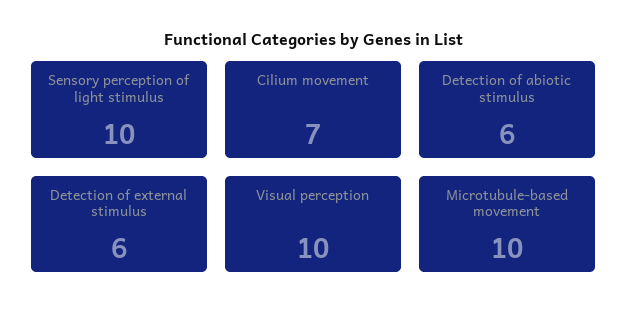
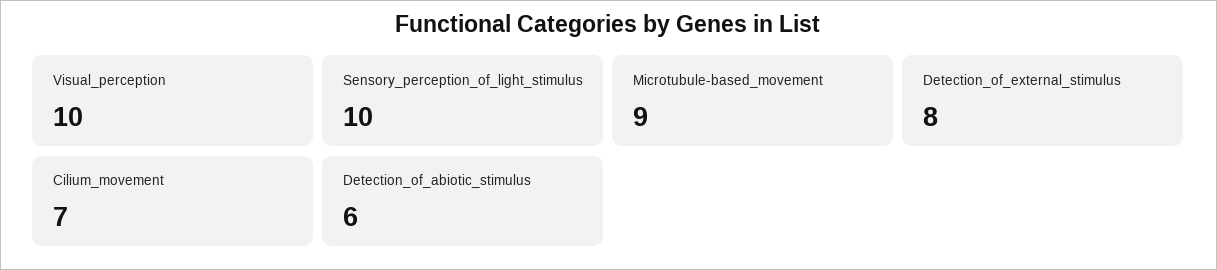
  {
    "Sensory perception of light stimulus": 10,
    "Cilium movement": 7,
    "Detection of abiotic stimulus": 6,
-   "Detection of external stimulus": 6,
+   "Detection of external stimulus": 8,
    "Visual perception": 10,
-   "Microtubule-based movement": 10
+   "Microtubule-based movement": 9
  }

